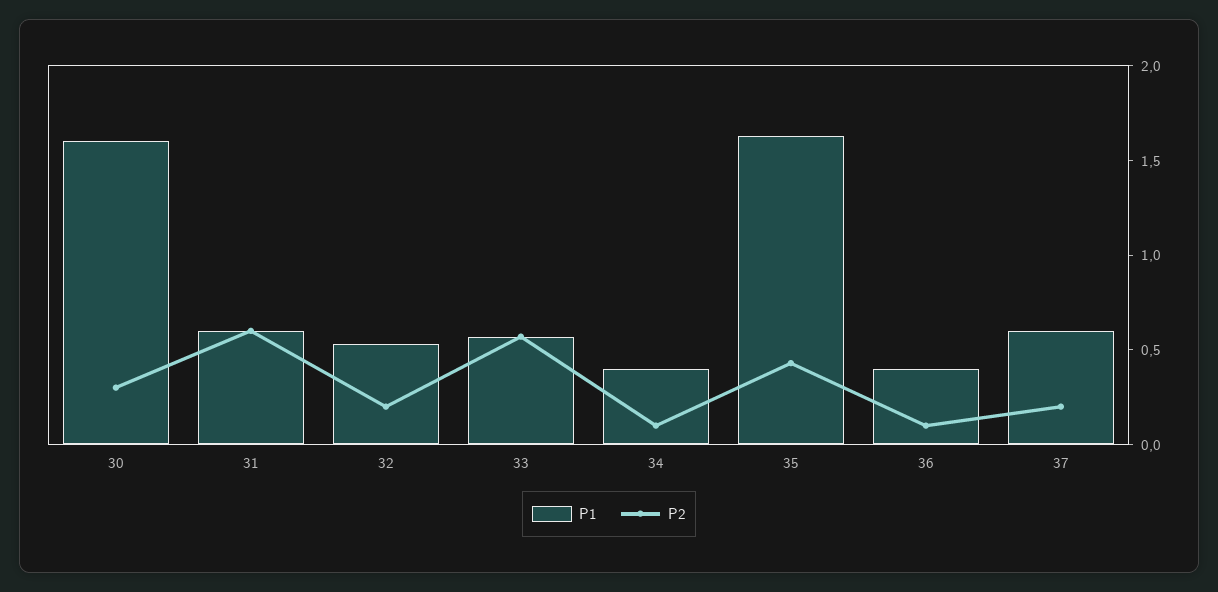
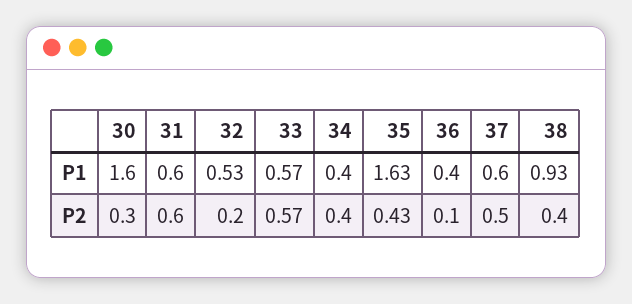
  {
    "P1": {
      "30": 1.6,
      "31": 0.6,
      "32": 0.53,
      "33": 0.57,
      "34": 0.4,
      "35": 1.63,
      "36": 0.4,
-     "37": 0.6
+     "37": 0.6,
+     "38": 0.93
    },
    "P2": {
      "30": 0.3,
      "31": 0.6,
      "32": 0.2,
      "33": 0.57,
-     "34": 0.1,
+     "34": 0.4,
      "35": 0.43,
      "36": 0.1,
-     "37": 0.2
+     "37": 0.5,
+     "38": 0.4
    }
  }

